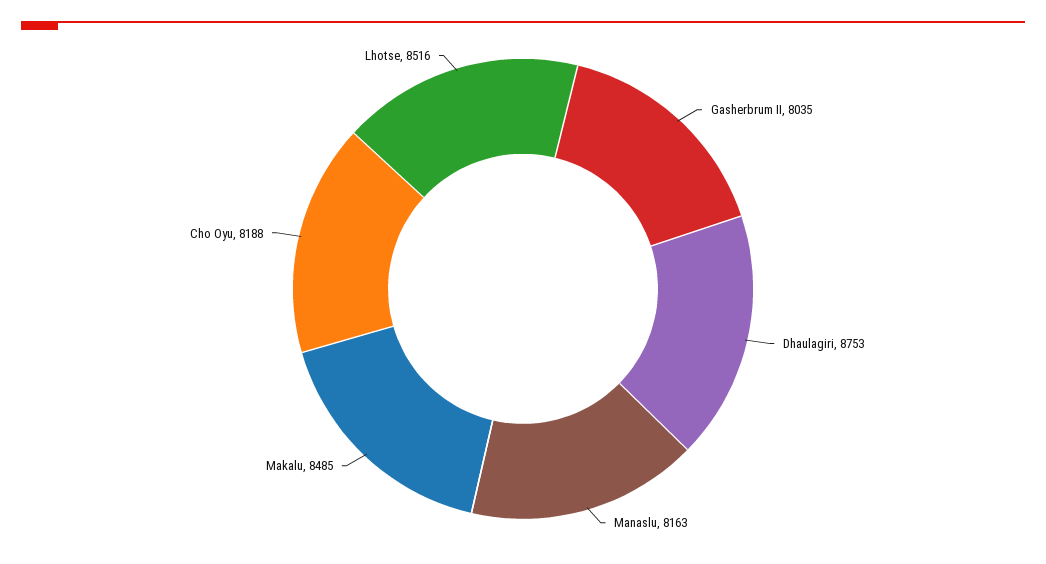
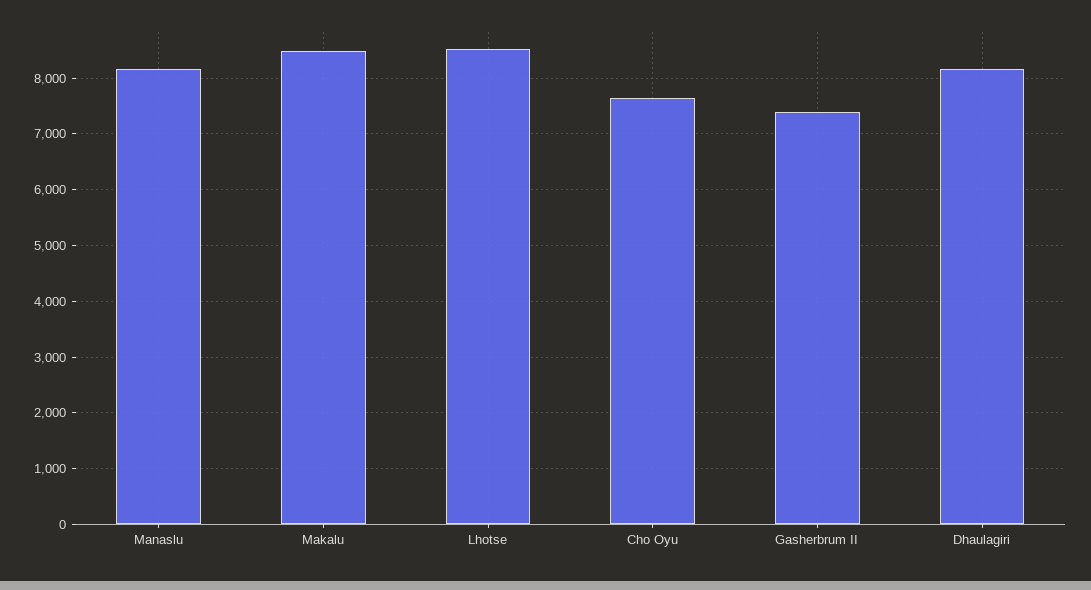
  {
-   "Gasherbrum II": 8035,
+   "Gasherbrum II": 7400,
-   "Dhaulagiri": 8753,
+   "Dhaulagiri": 8200,
    "Manaslu": 8163,
    "Makalu": 8485,
-   "Cho Oyu": 8188,
+   "Cho Oyu": 7600,
    "Lhotse": 8516
  }

